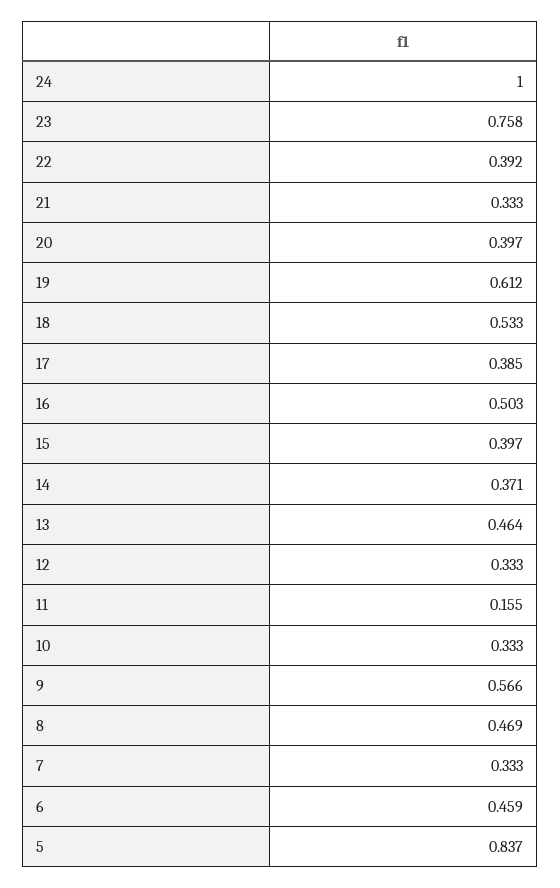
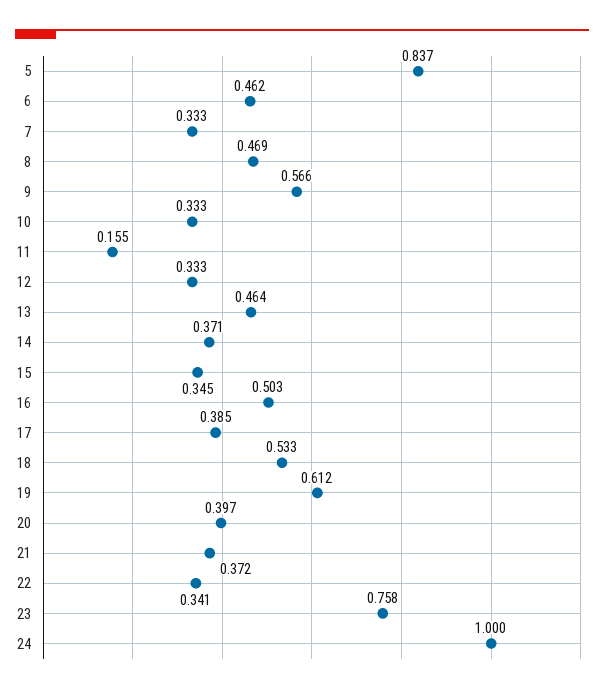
  {
    "24": 1,
    "23": 0.758,
-   "22": 0.392,
+   "22": 0.341,
-   "21": 0.333,
+   "21": 0.372,
    "20": 0.397,
    "19": 0.612,
    "18": 0.533,
    "17": 0.385,
    "16": 0.503,
-   "15": 0.397,
+   "15": 0.345,
    "14": 0.371,
    "13": 0.464,
    "12": 0.333,
    "11": 0.155,
    "10": 0.333,
    "9": 0.566,
    "8": 0.469,
    "7": 0.333,
-   "6": 0.459,
+   "6": 0.462,
    "5": 0.837
  }

